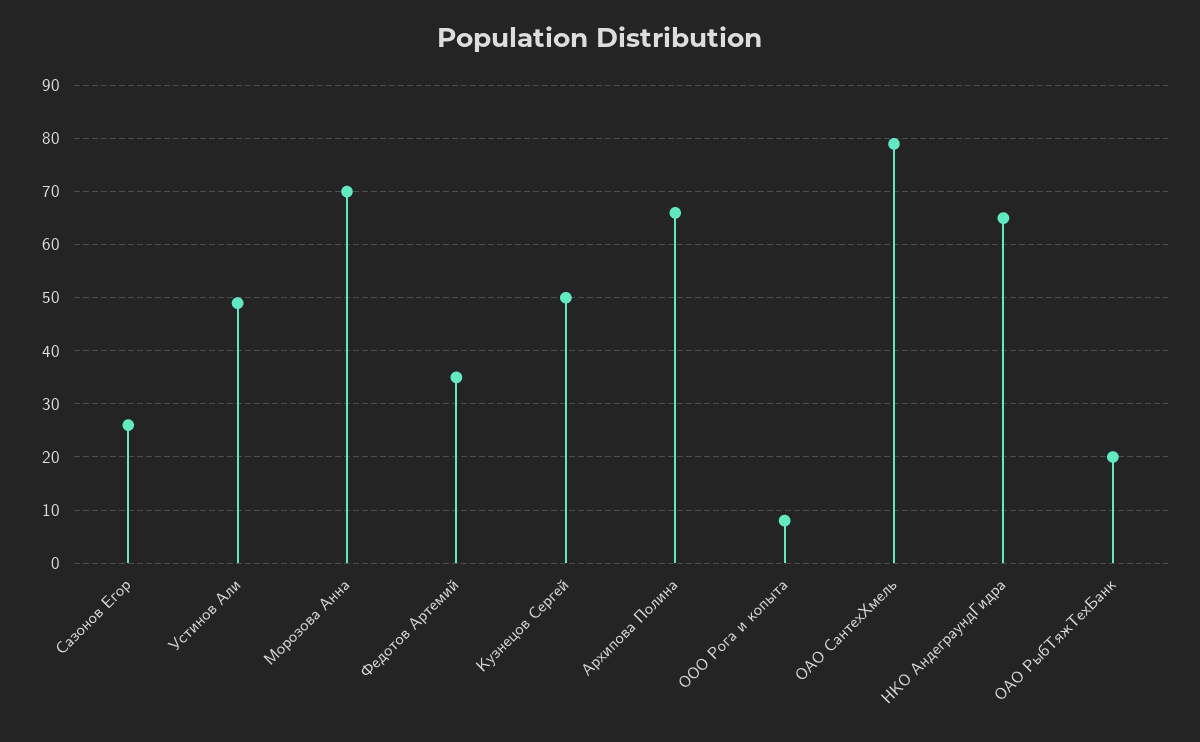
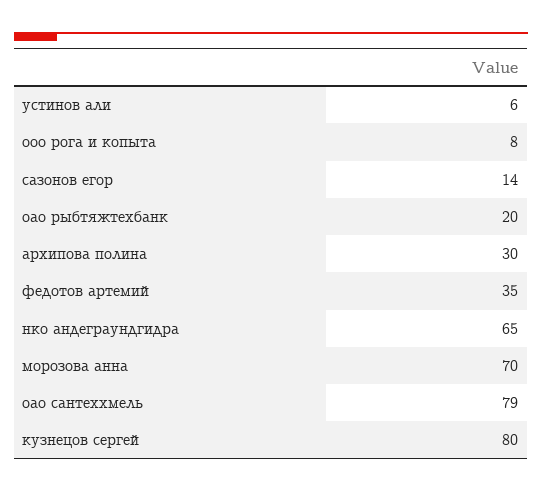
  {
-   "Сазонов Егор": 25,
+   "Сазонов Егор": 14,
-   "Устинов Али": 50,
+   "Устинов Али": 6,
    "Морозова Анна": 70,
    "Федотов Артемий": 35,
-   "Кузнецов Сергей": 50,
+   "Кузнецов Сергей": 80,
-   "Архипова Полина": 65,
+   "Архипова Полина": 30,
    "ООО Рога и копыта": 8,
    "ОАО СантехХмель": 79,
    "НКО АндеграундГидра": 65,
    "ОАО РыбТяжТехБанк": 20
  }

